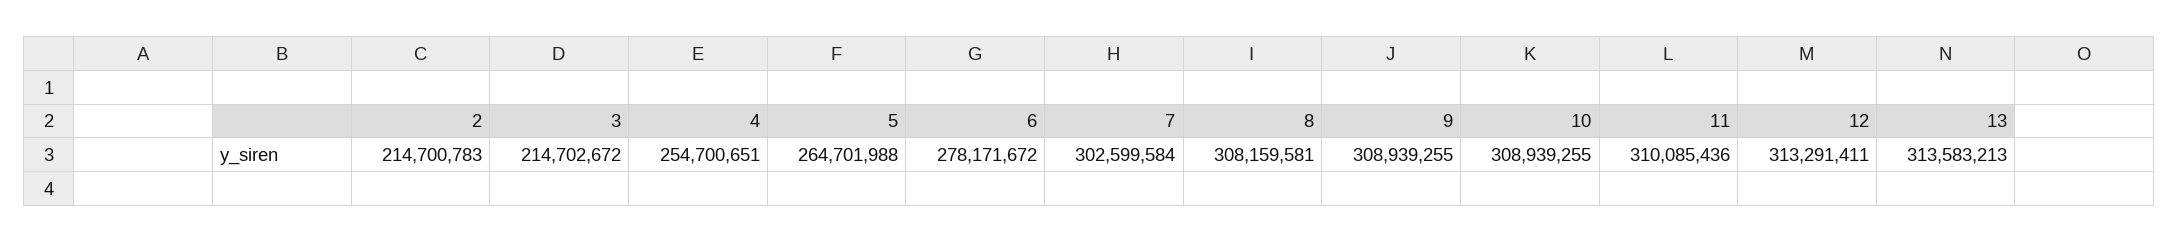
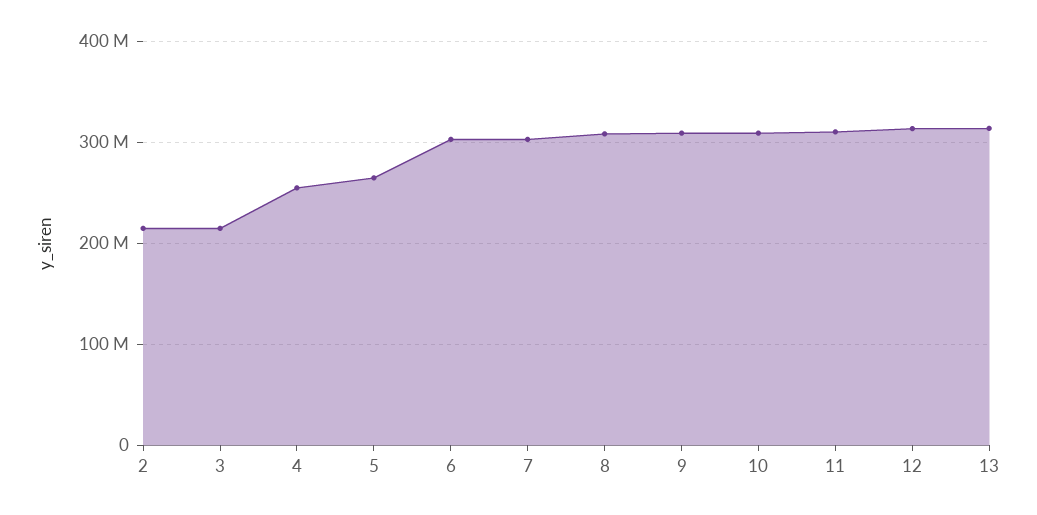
  {
    "2": 214700783,
    "3": 214702672,
    "4": 254700651,
    "5": 264701988,
-   "6": 278171672,
+   "6": 300000000,
    "7": 302599584,
    "8": 308159581,
    "9": 308939255,
    "10": 308939255,
    "11": 310085436,
    "12": 313291411,
    "13": 313583213
  }

